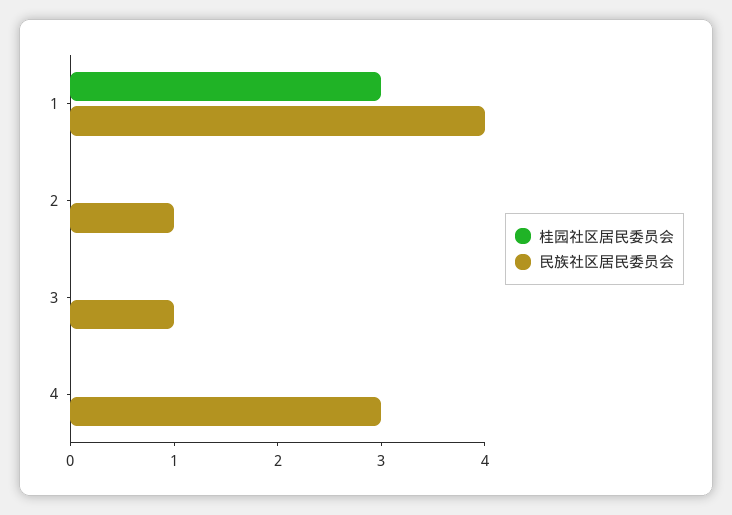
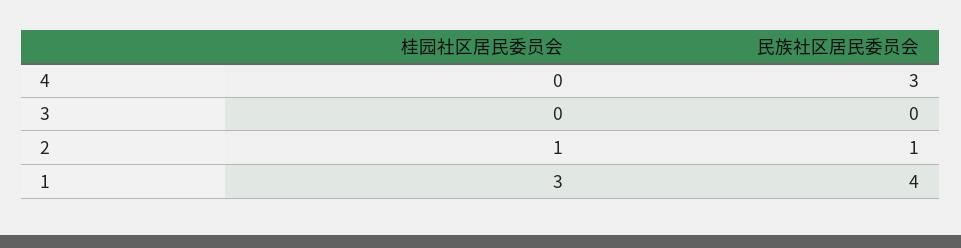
  {
    "桂园社区居民委员会": {
      "1": 3,
-     "2": 0,
+     "2": 1,
      "3": 0,
      "4": 0
    },
    "民族社区居民委员会": {
      "1": 4,
      "2": 1,
-     "3": 1,
+     "3": 0,
      "4": 3
    }
  }

